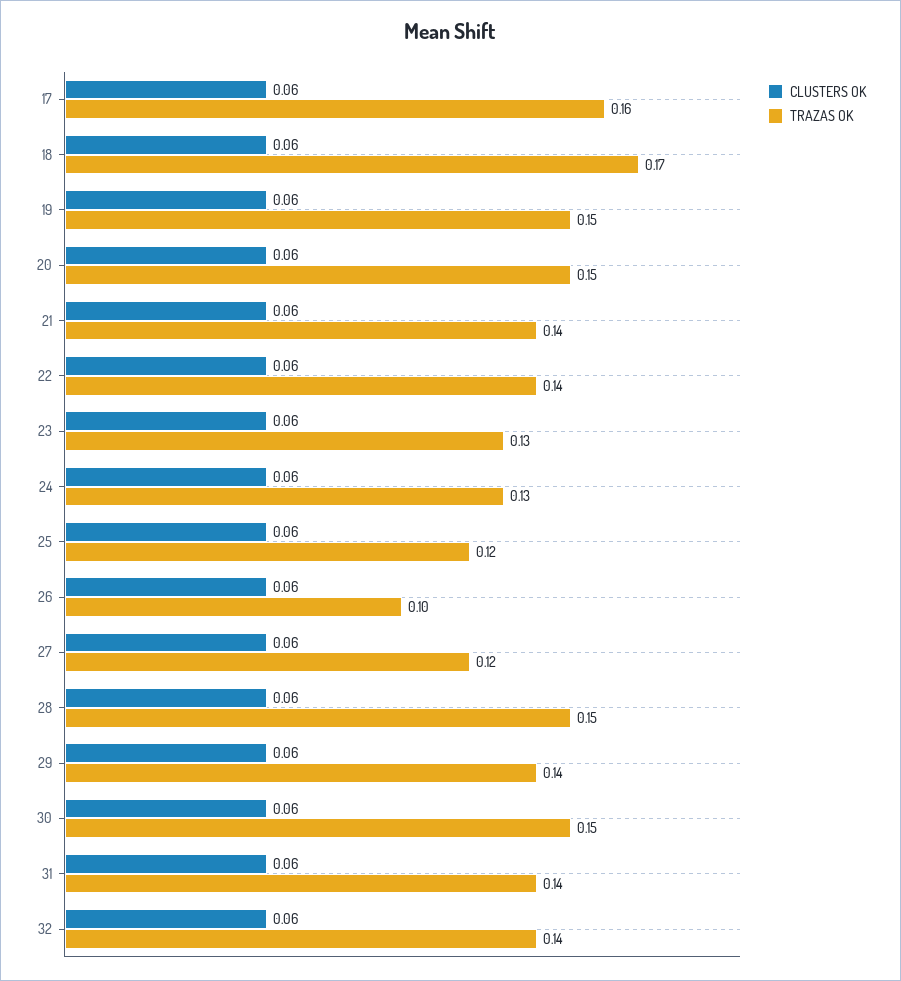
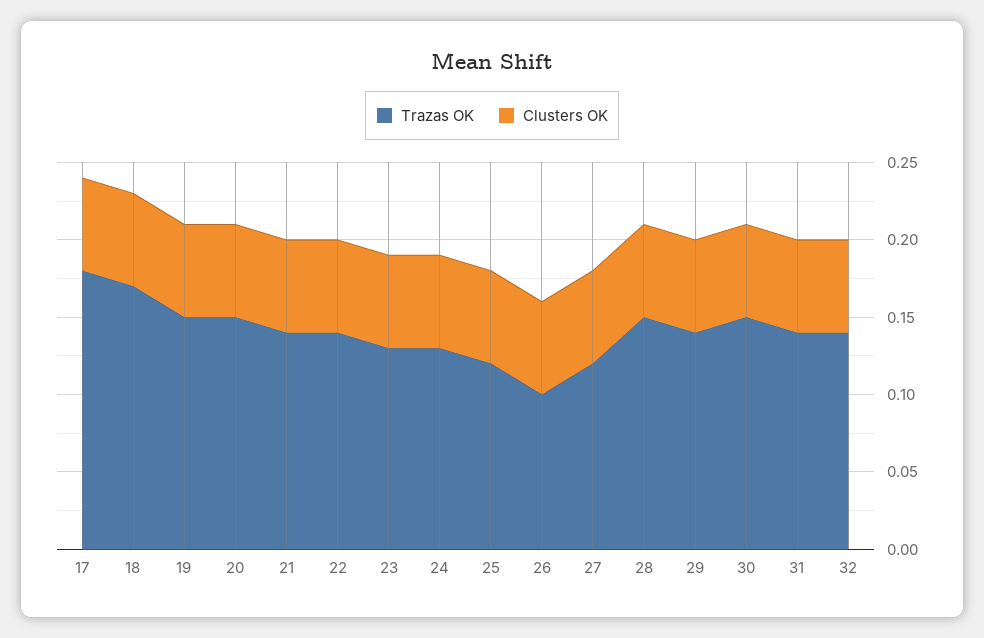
  {
    "CLUSTERS OK": {
      "17": 0.06,
      "18": 0.06,
      "19": 0.06,
      "20": 0.06,
      "21": 0.06,
      "22": 0.06,
      "23": 0.06,
      "24": 0.06,
      "25": 0.06,
      "26": 0.06,
      "27": 0.06,
      "28": 0.06,
      "29": 0.06,
      "30": 0.06,
      "31": 0.06,
      "32": 0.06
    },
    "TRAZAS OK": {
-     "17": 0.16,
+     "17": 0.18,
      "18": 0.17,
      "19": 0.15,
      "20": 0.15,
      "21": 0.14,
      "22": 0.14,
      "23": 0.13,
      "24": 0.13,
      "25": 0.12,
      "26": 0.1,
      "27": 0.12,
      "28": 0.15,
      "29": 0.14,
      "30": 0.15,
      "31": 0.14,
      "32": 0.14
    }
  }

